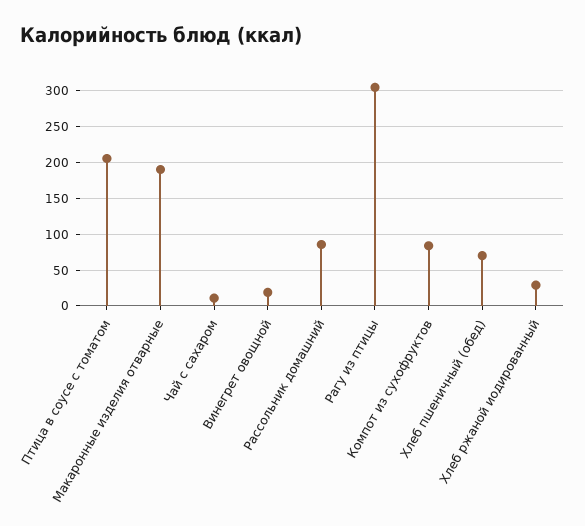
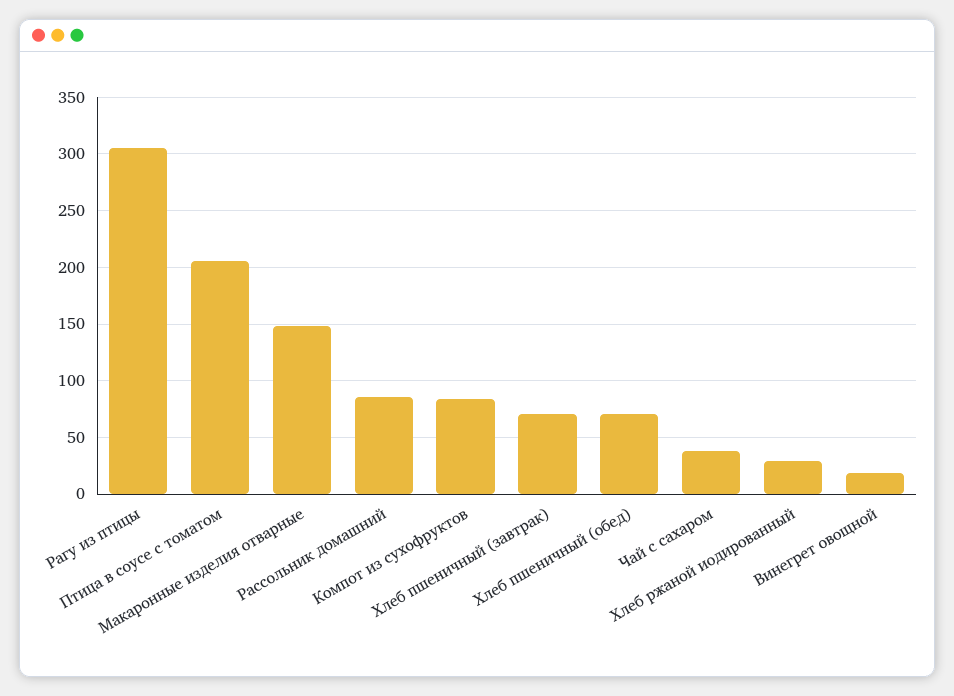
  {
    "Птица в соусе с томатом": 210,
-   "Макаронные изделия отварные": 190,
+   "Макаронные изделия отварные": 150,
-   "Чай с сахаром": 10,
+   "Чай с сахаром": 40,
    "Винегрет овощной": 20,
    "Рассольник домашний": 90,
    "Рагу из птицы": 310,
    "Компот из сухофруктов": 80,
    "Хлеб пшеничный (обед)": 70,
-   "Хлеб ржаной иодированный": 30
+   "Хлеб ржаной иодированный": 30,
+   "Хлеб пшеничный (завтрак)": 70
  }

